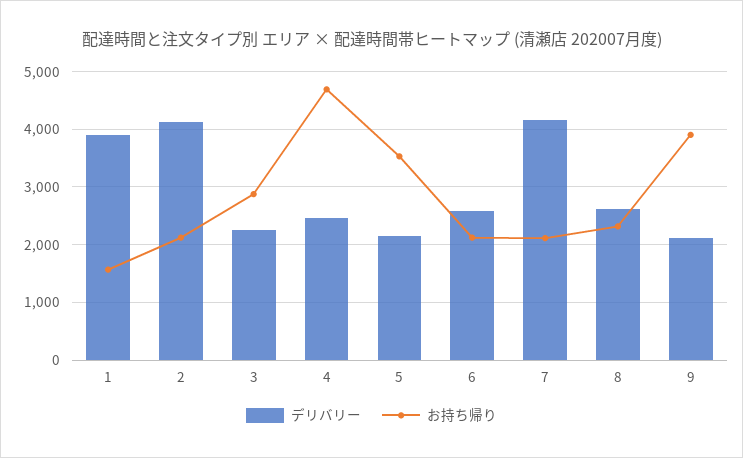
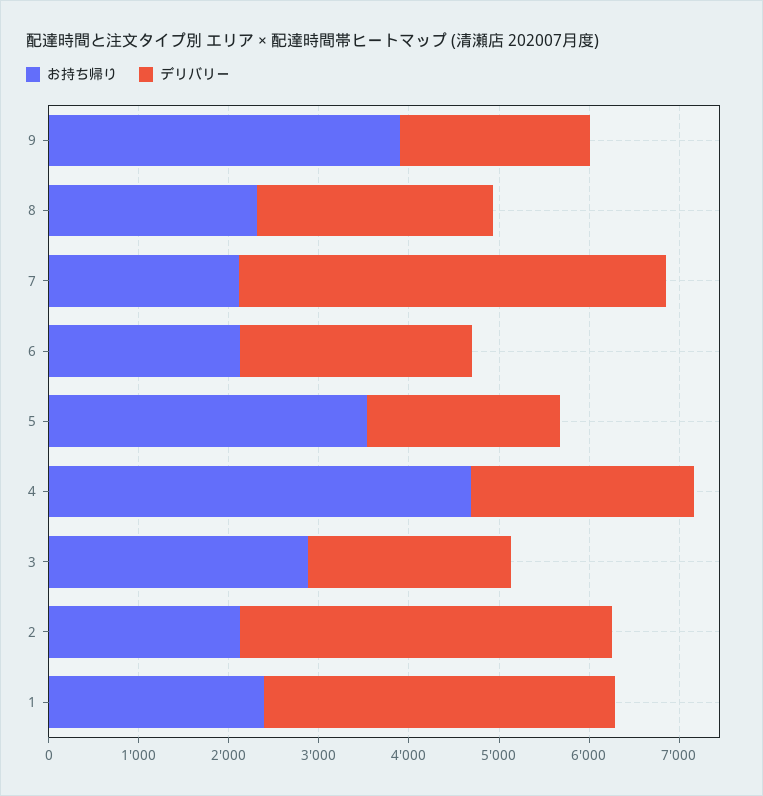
  {
    "デリバリー": {
      "1": 4000,
      "2": 4200,
      "3": 2200,
      "4": 2400,
      "5": 2200,
      "6": 2600,
-     "7": 4200,
+     "7": 4800,
      "8": 2600,
      "9": 2200
    },
    "お持ち帰り": {
-     "1": 1600,
+     "1": 2400,
      "2": 2200,
      "3": 2800,
      "4": 4600,
      "5": 3600,
      "6": 2200,
      "7": 2200,
      "8": 2400,
      "9": 4000
    }
  }

